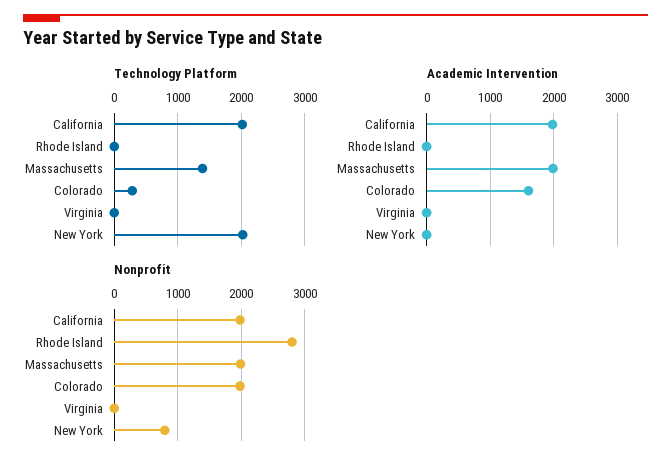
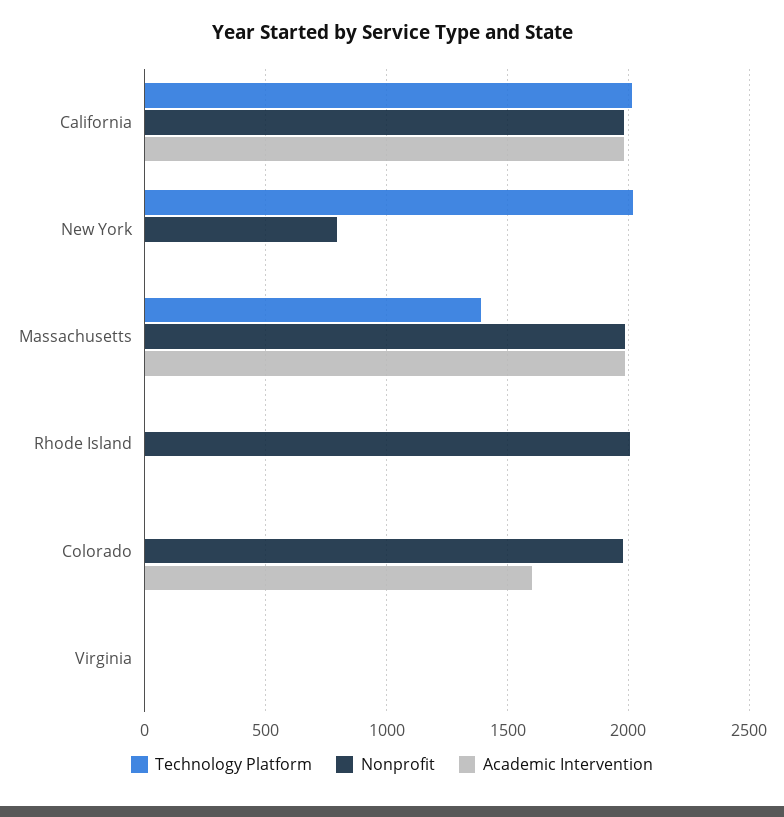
  {
    "Technology Platform": {
      "California": 2000,
      "Rhode Island": 0,
      "Massachusetts": 1400,
-     "Colorado": 300,
+     "Colorado": 0,
      "Virginia": 0,
      "New York": 2000
    },
    "Academic Intervention": {
      "California": 2000,
      "Rhode Island": 0,
      "Massachusetts": 2000,
      "Colorado": 1600,
      "Virginia": 0,
      "New York": 0
    },
    "Nonprofit": {
      "California": 2000,
-     "Rhode Island": 2800,
+     "Rhode Island": 2000,
      "Massachusetts": 2000,
      "Colorado": 2000,
      "Virginia": 0,
      "New York": 800
    }
  }

